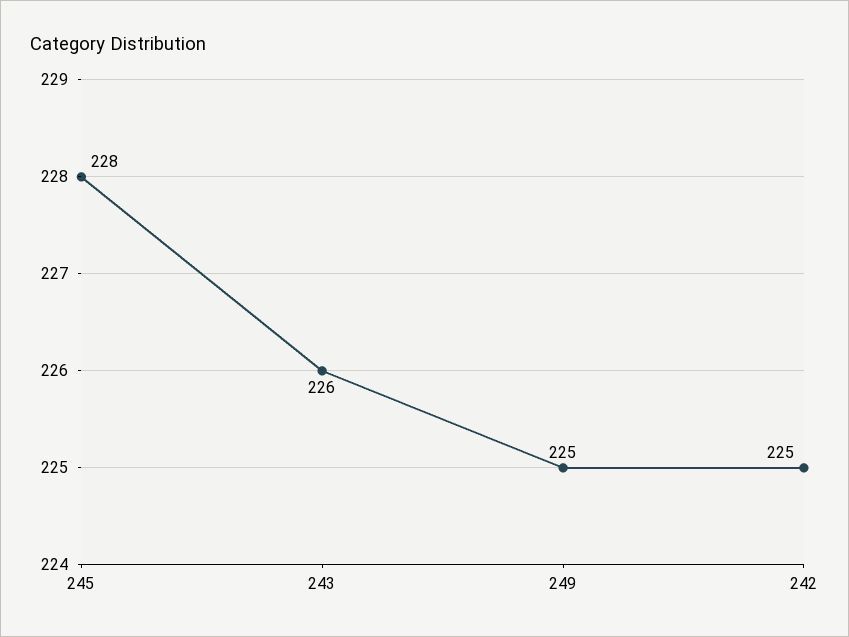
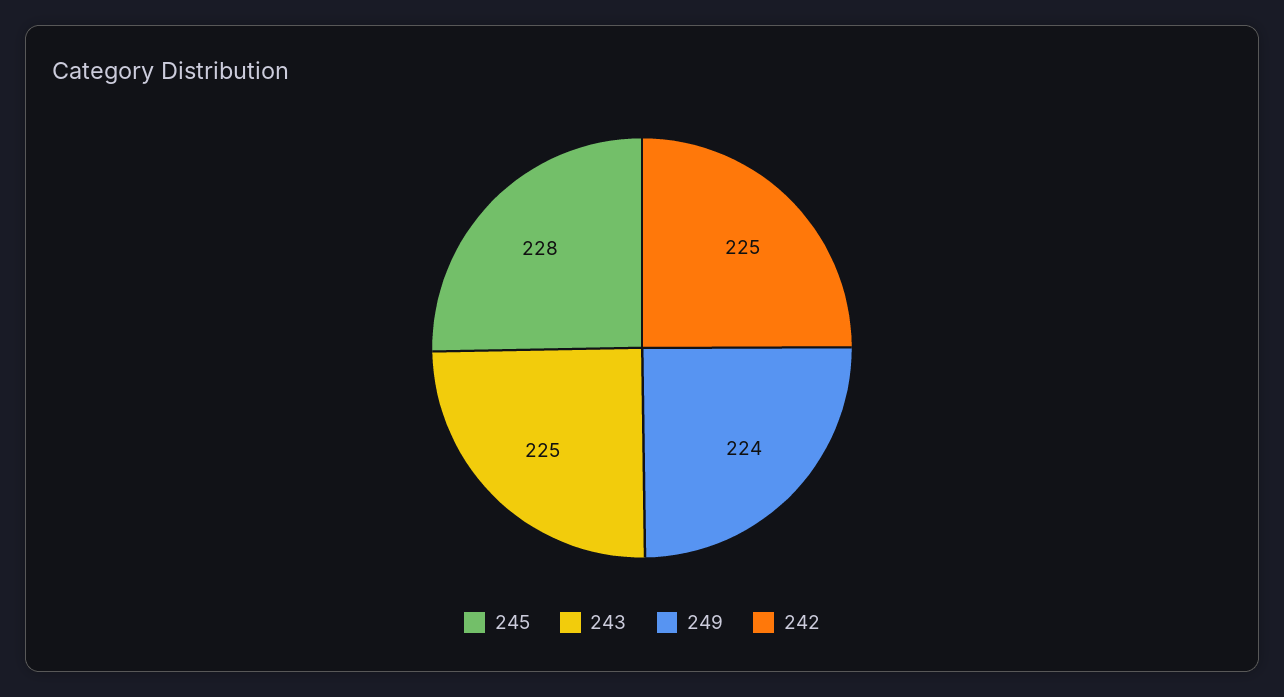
  {
    "245": 228,
-   "243": 226,
+   "243": 225,
-   "249": 225,
+   "249": 224,
    "242": 225
  }

